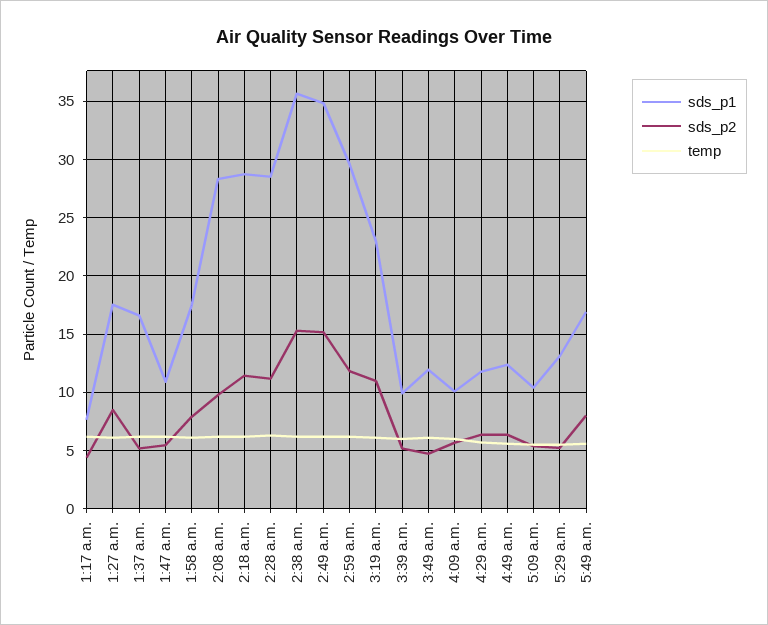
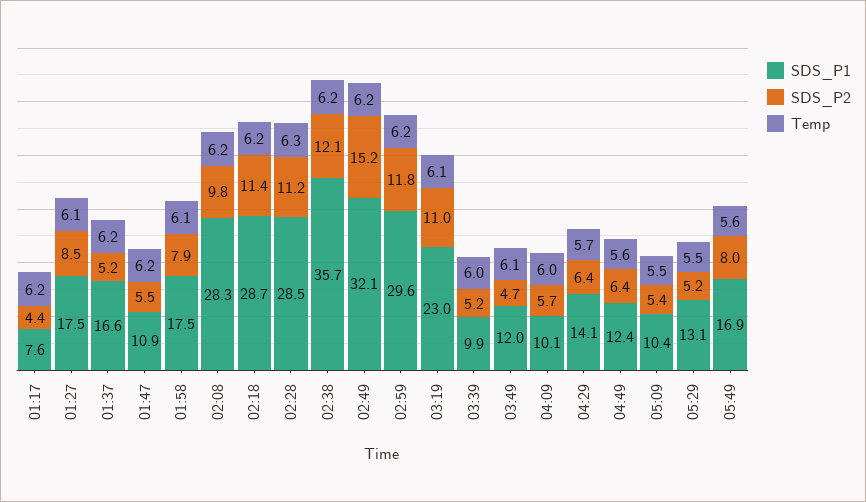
  {
    "sds_p1": {
      "1:17 a.m.": 7.6,
      "1:27 a.m.": 17.5,
      "1:37 a.m.": 16.6,
      "1:47 a.m.": 10.9,
      "1:58 a.m.": 17.5,
      "2:08 a.m.": 28.3,
      "2:18 a.m.": 28.7,
      "2:28 a.m.": 28.5,
      "2:38 a.m.": 35.7,
-     "2:49 a.m.": 35,
+     "2:49 a.m.": 32.1,
      "2:59 a.m.": 29.6,
      "3:19 a.m.": 23,
      "3:39 a.m.": 9.9,
      "3:49 a.m.": 12,
      "4:09 a.m.": 10.1,
-     "4:29 a.m.": 12,
+     "4:29 a.m.": 14.1,
      "4:49 a.m.": 12.4,
      "5:09 a.m.": 10.4,
      "5:29 a.m.": 13.1,
      "5:49 a.m.": 16.9
    },
    "sds_p2": {
      "1:17 a.m.": 4.4,
      "1:27 a.m.": 8.5,
      "1:37 a.m.": 5.2,
      "1:47 a.m.": 5.5,
      "1:58 a.m.": 7.9,
      "2:08 a.m.": 9.8,
      "2:18 a.m.": 11.4,
      "2:28 a.m.": 11.2,
-     "2:38 a.m.": 15,
+     "2:38 a.m.": 12.1,
      "2:49 a.m.": 15.2,
      "2:59 a.m.": 11.8,
      "3:19 a.m.": 11,
      "3:39 a.m.": 5.2,
      "3:49 a.m.": 4.7,
      "4:09 a.m.": 5.7,
      "4:29 a.m.": 6.4,
      "4:49 a.m.": 6.4,
      "5:09 a.m.": 5.4,
      "5:29 a.m.": 5.2,
      "5:49 a.m.": 8
    },
    "temp": {
      "1:17 a.m.": 6.2,
      "1:27 a.m.": 6.1,
      "1:37 a.m.": 6.2,
      "1:47 a.m.": 6.2,
      "1:58 a.m.": 6.1,
      "2:08 a.m.": 6.2,
      "2:18 a.m.": 6.2,
      "2:28 a.m.": 6.3,
      "2:38 a.m.": 6.2,
      "2:49 a.m.": 6.2,
      "2:59 a.m.": 6.2,
      "3:19 a.m.": 6.1,
      "3:39 a.m.": 6,
      "3:49 a.m.": 6.1,
      "4:09 a.m.": 6,
      "4:29 a.m.": 5.7,
      "4:49 a.m.": 5.6,
      "5:09 a.m.": 5.5,
      "5:29 a.m.": 5.5,
      "5:49 a.m.": 5.6
    }
  }

